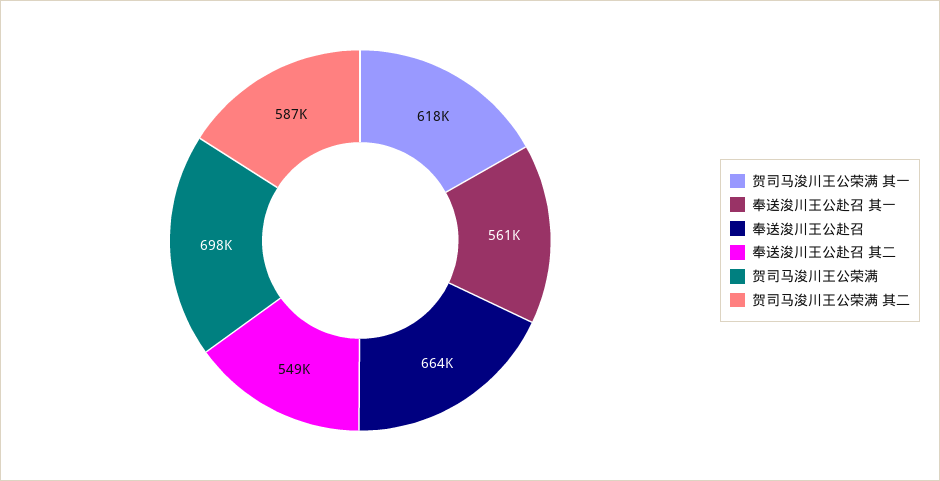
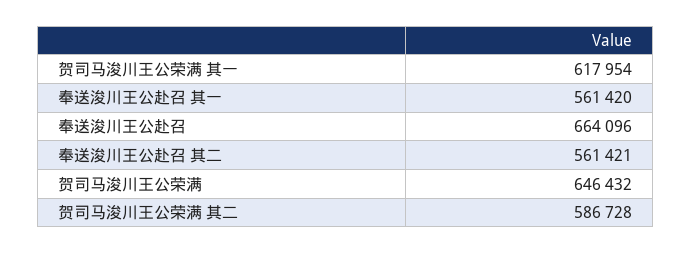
  {
    "贺司马浚川王公荣满 其一": 617954,
    "奉送浚川王公赴召 其一": 561420,
    "奉送浚川王公赴召": 664096,
-   "奉送浚川王公赴召 其二": 549000,
+   "奉送浚川王公赴召 其二": 561421,
-   "贺司马浚川王公荣满": 698000,
+   "贺司马浚川王公荣满": 646432,
    "贺司马浚川王公荣满 其二": 586728
  }

